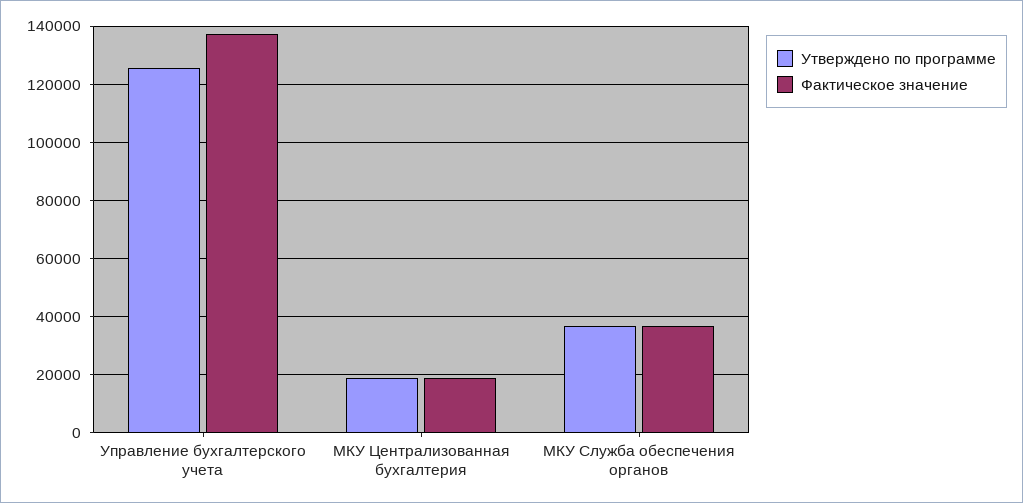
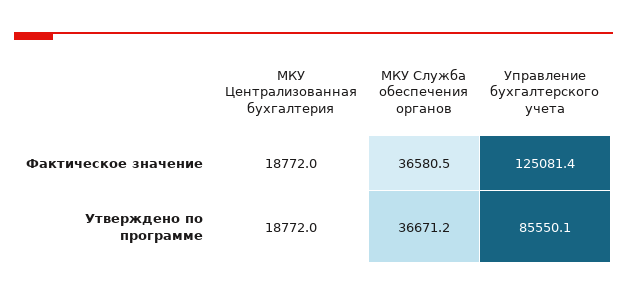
  {
    "Утверждено по программе": {
-     "Управление бухгалтерского учета": 125000,
+     "Управление бухгалтерского учета": 85550.1,
      "МКУ Централизованная бухгалтерия": 18772,
      "МКУ Служба обеспечения органов": 36671.2
    },
    "Фактическое значение": {
-     "Управление бухгалтерского учета": 137500,
+     "Управление бухгалтерского учета": 125081.4,
      "МКУ Централизованная бухгалтерия": 18772,
      "МКУ Служба обеспечения органов": 36580.5
    }
  }

